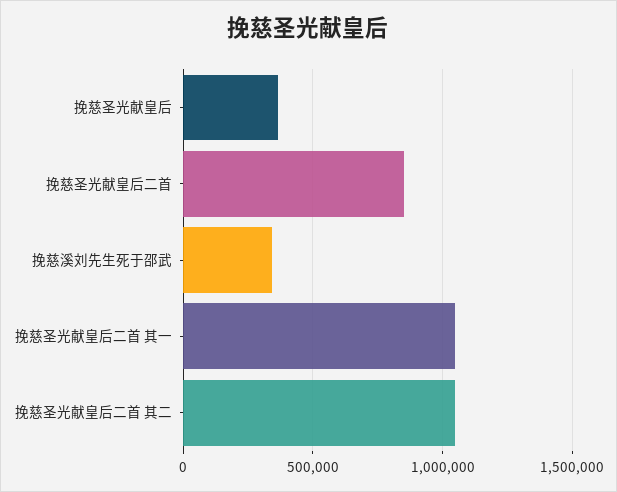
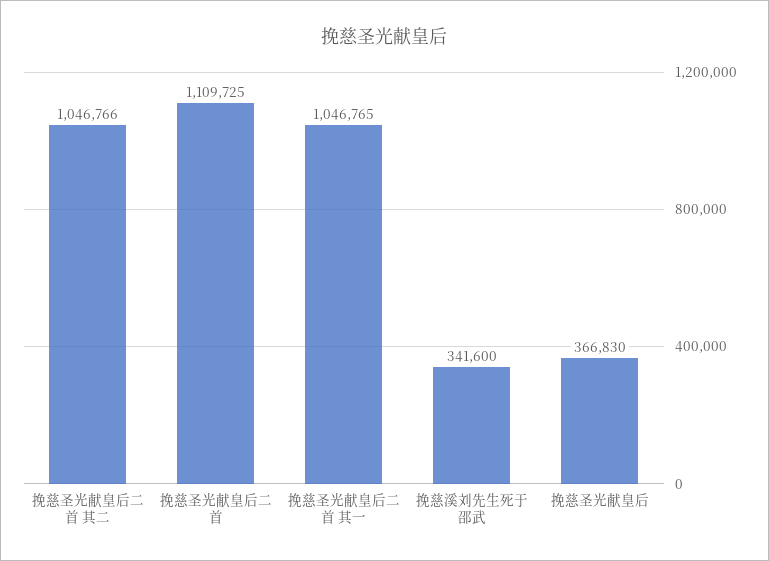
  {
    "挽慈圣光献皇后": 366830,
-   "挽慈圣光献皇后二首": 850000,
+   "挽慈圣光献皇后二首": 1109725,
    "挽慈溪刘先生死于邵武": 341600,
    "挽慈圣光献皇后二首 其一": 1046765,
    "挽慈圣光献皇后二首 其二": 1046766
  }

